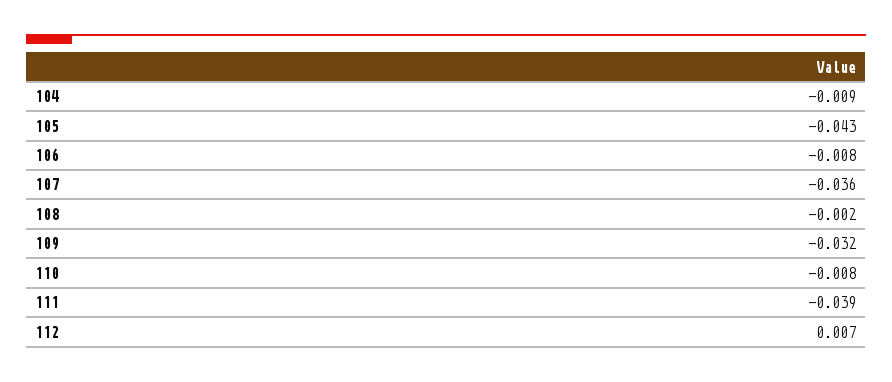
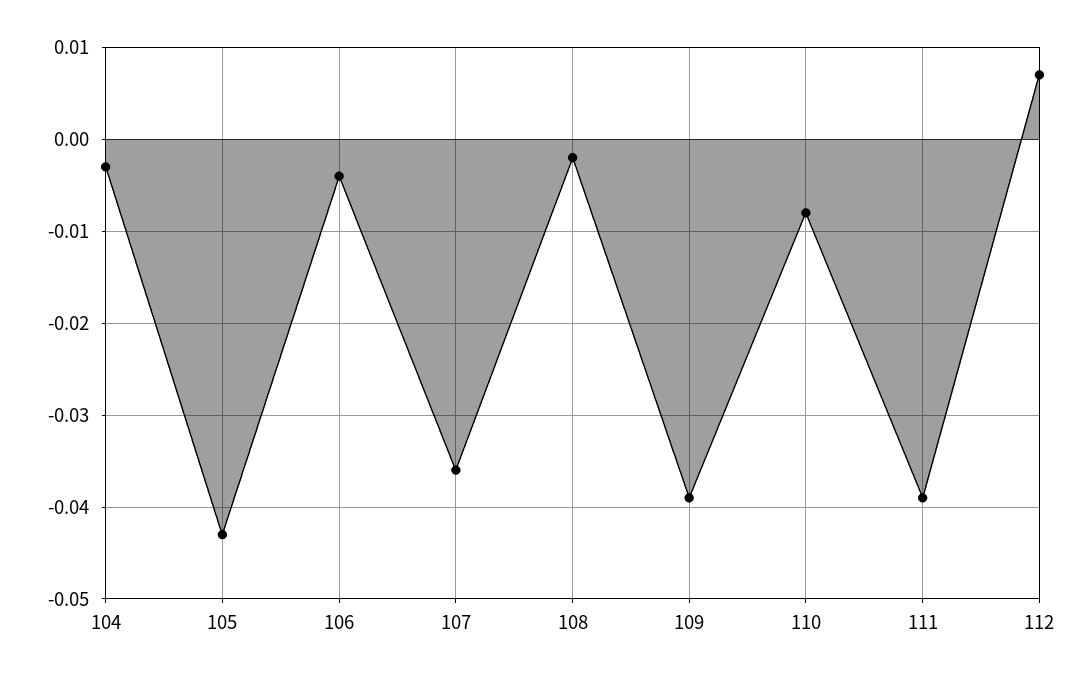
  {
-   "104": -0.009,
+   "104": -0.003,
    "105": -0.043,
-   "106": -0.008,
+   "106": -0.004,
    "107": -0.036,
    "108": -0.002,
-   "109": -0.032,
+   "109": -0.039,
    "110": -0.008,
    "111": -0.039,
    "112": 0.007
  }

